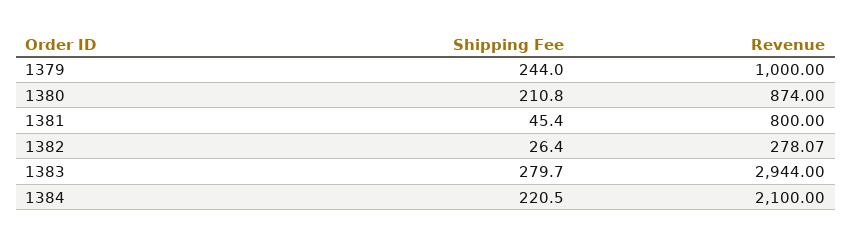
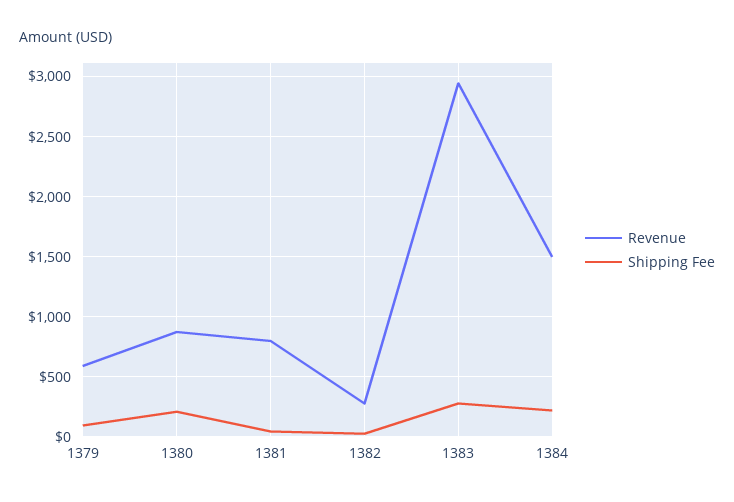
  {
    "Shipping Fee": {
-     "1379": 244,
+     "1379": 100,
      "1380": 210.8,
      "1381": 45.4,
      "1382": 26.4,
      "1383": 279.7,
      "1384": 220.5
    },
    "Revenue": {
-     "1379": 1000,
+     "1379": 600,
      "1380": 874,
      "1381": 800,
      "1382": 278.07,
      "1383": 2944,
-     "1384": 2100
+     "1384": 1500
    }
  }

